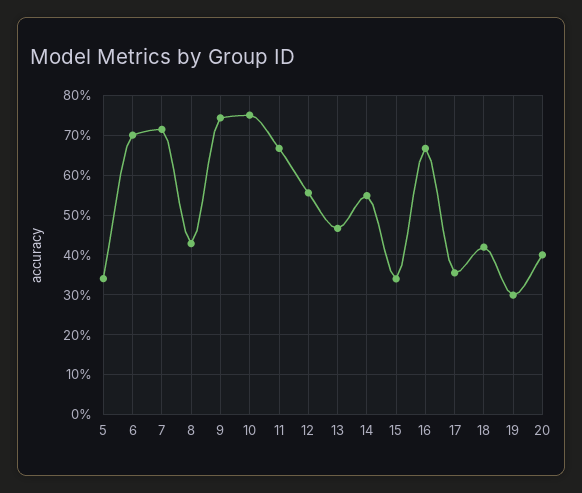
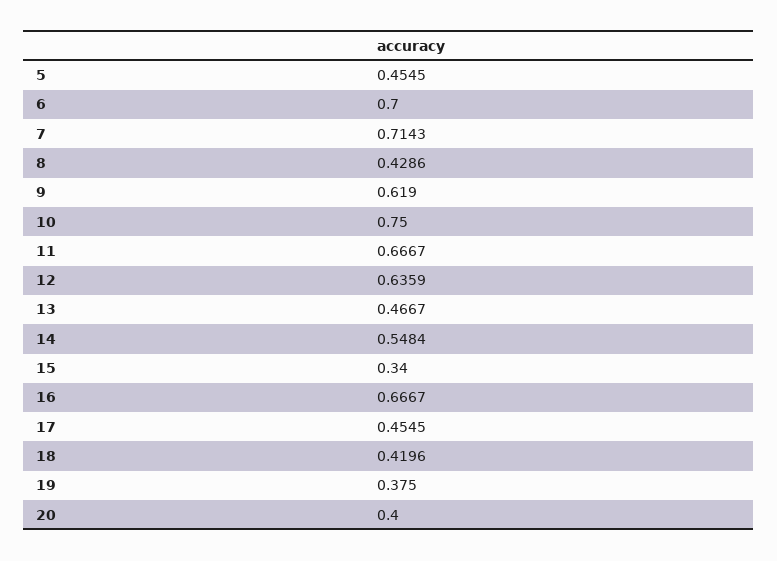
  {
-   "5": 0.34,
+   "5": 0.4545,
    "6": 0.7,
    "7": 0.7143,
    "8": 0.4286,
-   "9": 0.74,
+   "9": 0.619,
    "10": 0.75,
    "11": 0.6667,
-   "12": 0.56,
+   "12": 0.6359,
    "13": 0.4667,
    "14": 0.5484,
    "15": 0.34,
    "16": 0.6667,
-   "17": 0.36,
+   "17": 0.4545,
    "18": 0.4196,
-   "19": 0.3,
+   "19": 0.375,
    "20": 0.4
  }

